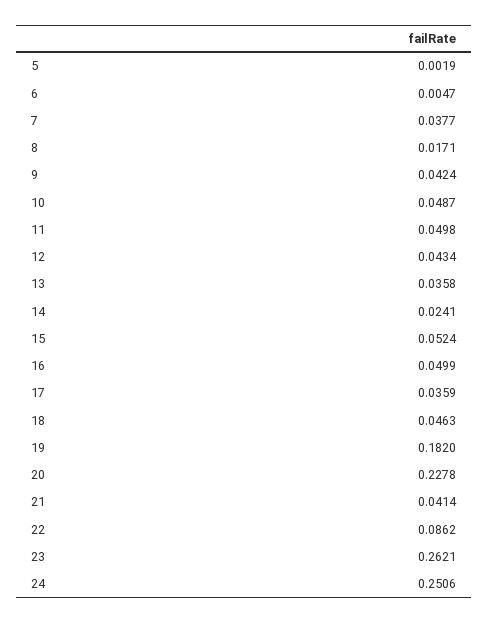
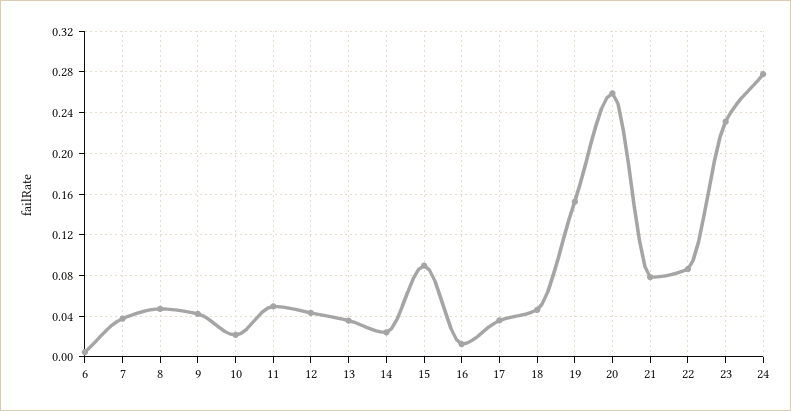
  {
-   "5": 0.0019,
    "6": 0.0047,
    "7": 0.0377,
-   "8": 0.0171,
+   "8": 0.05,
    "9": 0.0424,
-   "10": 0.0487,
+   "10": 0.02,
    "11": 0.0498,
    "12": 0.0434,
    "13": 0.0358,
    "14": 0.0241,
-   "15": 0.0524,
+   "15": 0.09,
-   "16": 0.0499,
+   "16": 0.01,
    "17": 0.0359,
    "18": 0.0463,
-   "19": 0.182,
+   "19": 0.15,
-   "20": 0.2278,
+   "20": 0.26,
-   "21": 0.0414,
+   "21": 0.08,
    "22": 0.0862,
-   "23": 0.2621,
+   "23": 0.23,
-   "24": 0.2506
+   "24": 0.28
  }

